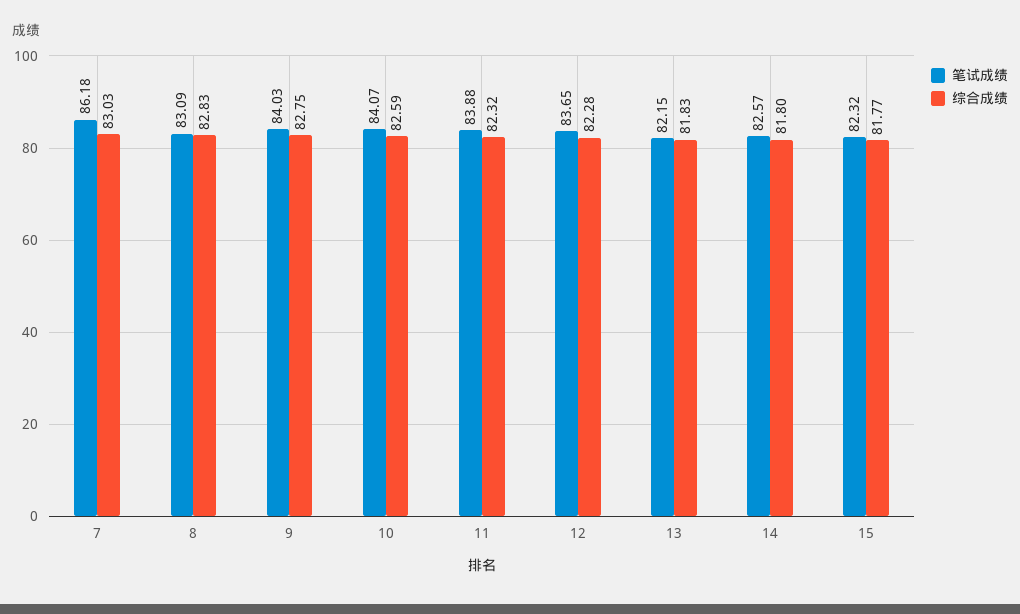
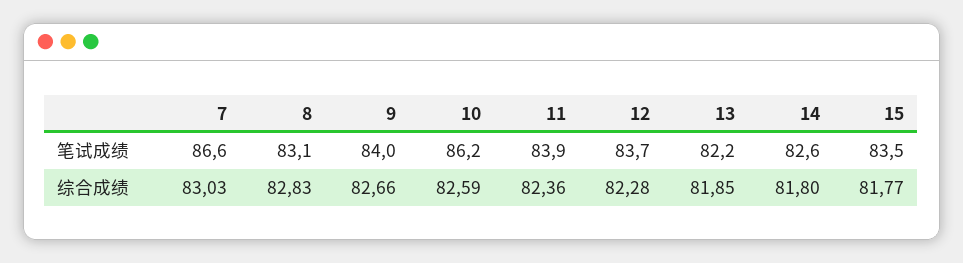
  {
    "笔试成绩": {
-     "7": 86.18,
+     "7": 86.6,
      "8": 83.09,
      "9": 84.03,
-     "10": 84.07,
+     "10": 86.2,
      "11": 83.88,
      "12": 83.65,
      "13": 82.15,
      "14": 82.57,
-     "15": 82.32
+     "15": 83.5
    },
    "综合成绩": {
      "7": 83.03,
      "8": 82.83,
-     "9": 82.75,
+     "9": 82.66,
      "10": 82.59,
-     "11": 82.32,
+     "11": 82.36,
      "12": 82.28,
-     "13": 81.83,
+     "13": 81.85,
      "14": 81.8,
      "15": 81.77
    }
  }

